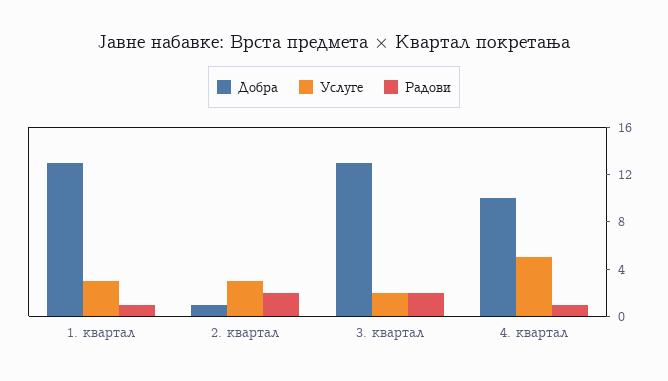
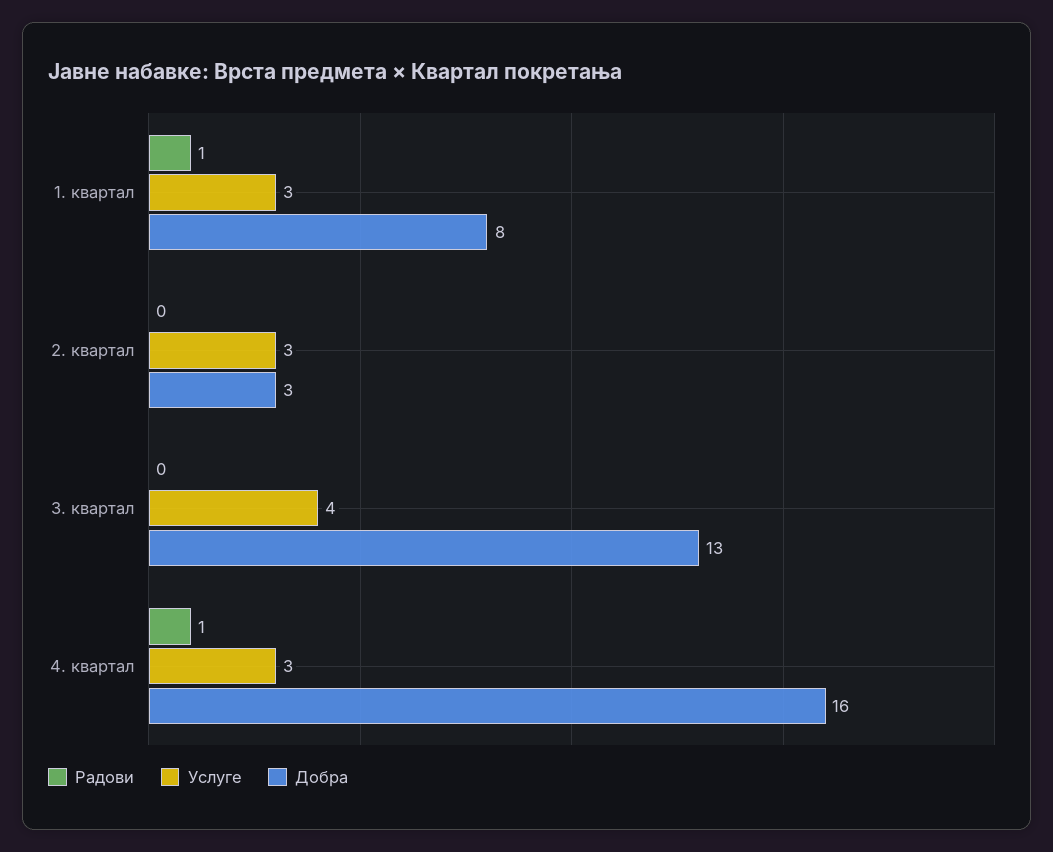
  {
    "Добра": {
-     "1. квартал": 13,
+     "1. квартал": 8,
-     "2. квартал": 1,
+     "2. квартал": 3,
      "3. квартал": 13,
-     "4. квартал": 10
+     "4. квартал": 16
    },
    "Услуге": {
      "1. квартал": 3,
      "2. квартал": 3,
-     "3. квартал": 2,
+     "3. квартал": 4,
-     "4. квартал": 5
+     "4. квартал": 3
    },
    "Радови": {
      "1. квартал": 1,
-     "2. квартал": 2,
+     "2. квартал": 0,
-     "3. квартал": 2,
+     "3. квартал": 0,
      "4. квартал": 1
    }
  }

